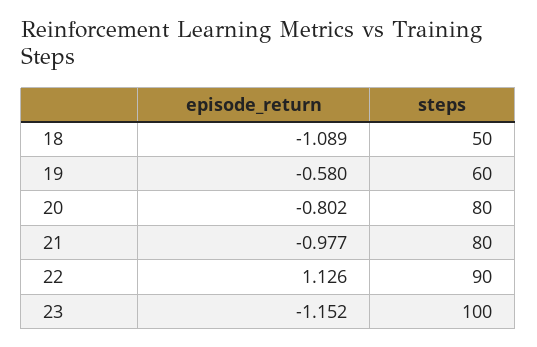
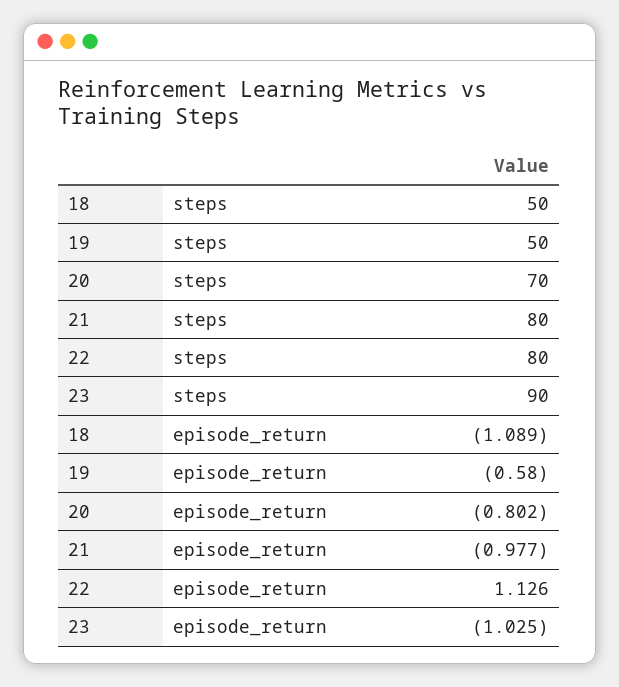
  {
    "episode_return": {
      "18": -1.089,
      "19": -0.58,
      "20": -0.802,
      "21": -0.977,
      "22": 1.126,
-     "23": -1.152
+     "23": -1.025
    },
    "steps": {
      "18": 50,
-     "19": 60,
+     "19": 50,
-     "20": 80,
+     "20": 70,
      "21": 80,
-     "22": 90,
+     "22": 80,
-     "23": 100
+     "23": 90
    }
  }

